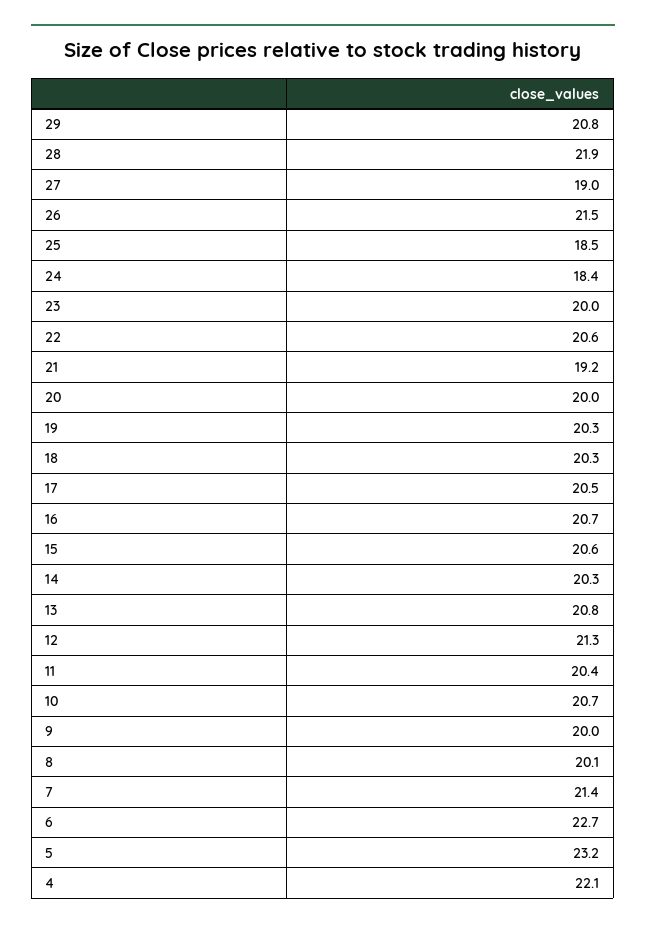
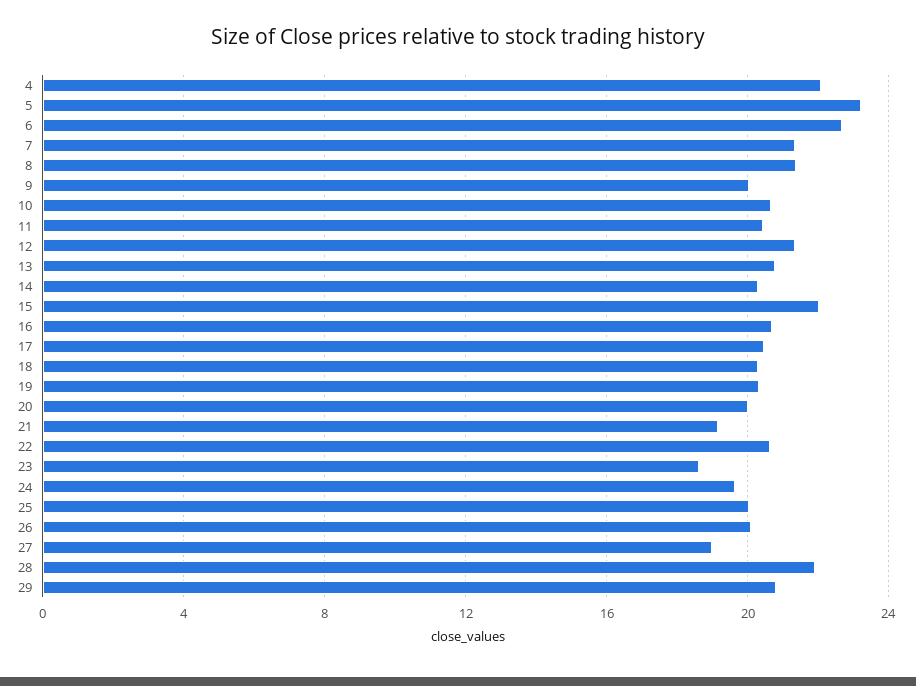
  {
    "29": 20.8,
    "28": 21.9,
    "27": 19,
-   "26": 21.5,
+   "26": 20,
-   "25": 18.5,
+   "25": 20,
-   "24": 18.4,
+   "24": 19.5,
-   "23": 20,
+   "23": 18.5,
    "22": 20.6,
    "21": 19.2,
    "20": 20,
    "19": 20.3,
    "18": 20.3,
    "17": 20.5,
    "16": 20.7,
-   "15": 20.6,
+   "15": 22,
    "14": 20.3,
    "13": 20.8,
    "12": 21.3,
    "11": 20.4,
    "10": 20.7,
    "9": 20,
-   "8": 20.1,
+   "8": 21.5,
    "7": 21.4,
    "6": 22.7,
    "5": 23.2,
    "4": 22.1
  }

